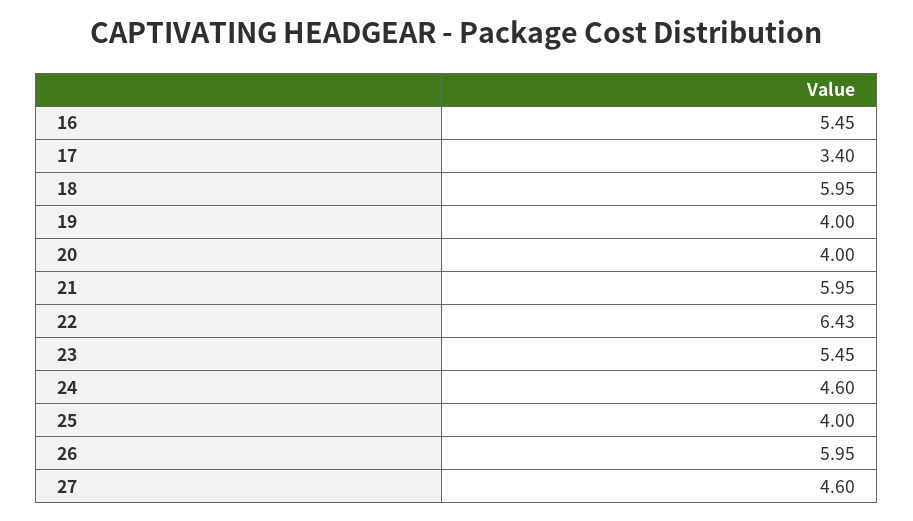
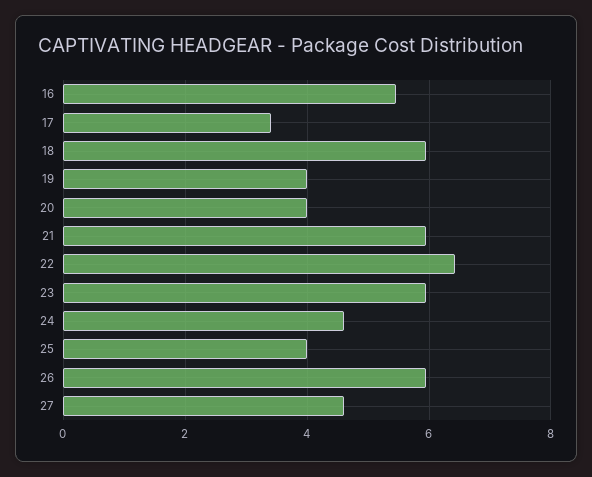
  {
    "16": 5.45,
    "17": 3.4,
    "18": 5.95,
    "19": 4,
    "20": 4,
    "21": 5.95,
    "22": 6.43,
-   "23": 5.45,
+   "23": 6,
    "24": 4.6,
    "25": 4,
    "26": 5.95,
    "27": 4.6
  }

